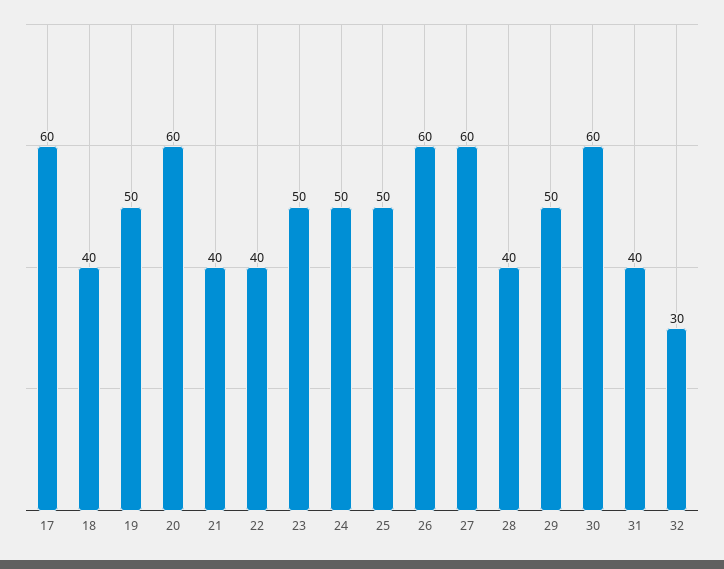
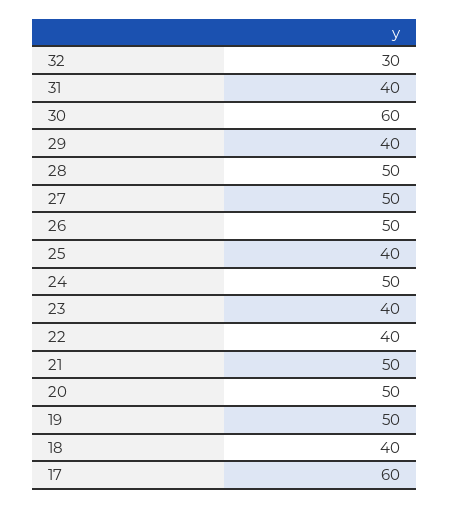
  {
    "17": 60,
    "18": 40,
    "19": 50,
-   "20": 60,
+   "20": 50,
-   "21": 40,
+   "21": 50,
    "22": 40,
-   "23": 50,
+   "23": 40,
    "24": 50,
-   "25": 50,
+   "25": 40,
-   "26": 60,
+   "26": 50,
-   "27": 60,
+   "27": 50,
-   "28": 40,
+   "28": 50,
-   "29": 50,
+   "29": 40,
    "30": 60,
    "31": 40,
    "32": 30
  }

